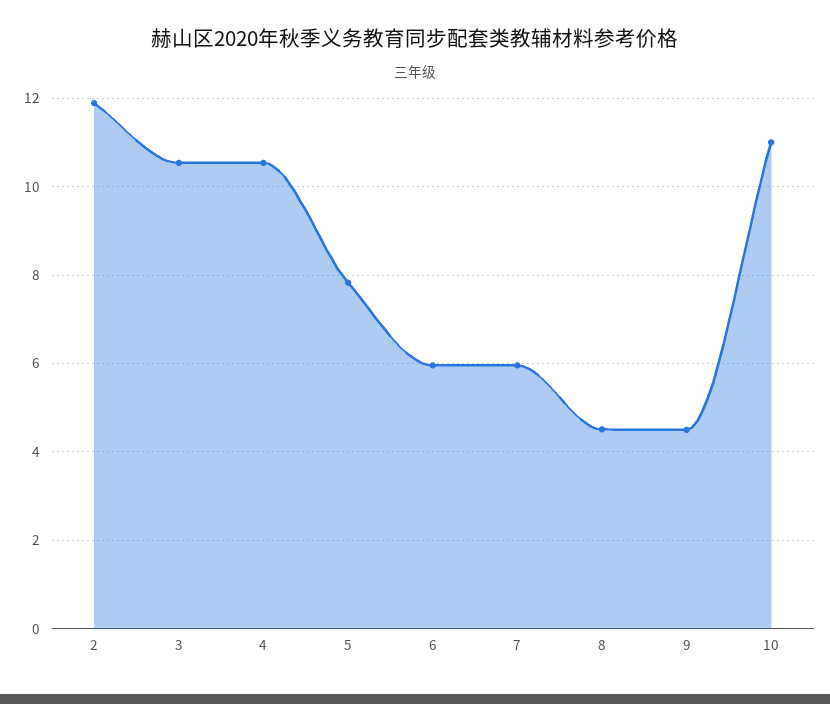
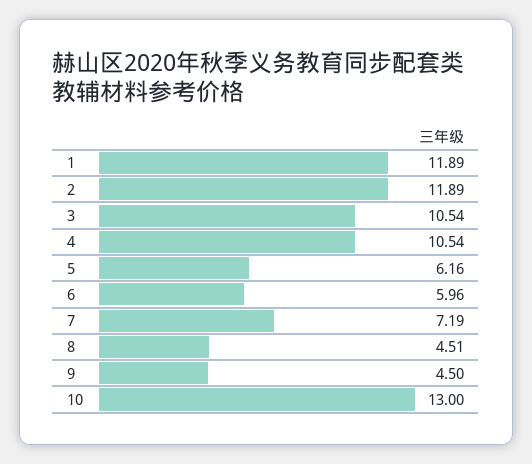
  {
    "2": 11.89,
    "3": 10.54,
    "4": 10.54,
-   "5": 7.8,
+   "5": 6.16,
    "6": 5.96,
-   "7": 6,
+   "7": 7.19,
    "8": 4.51,
    "9": 4.5,
-   "10": 11
+   "10": 13,
+   "1": 11.89
  }

